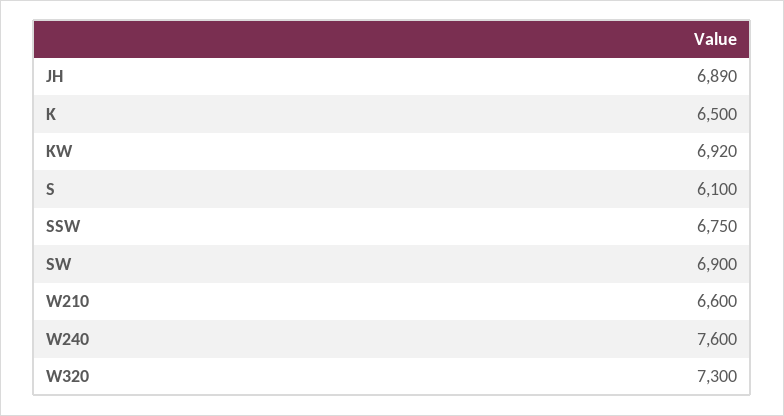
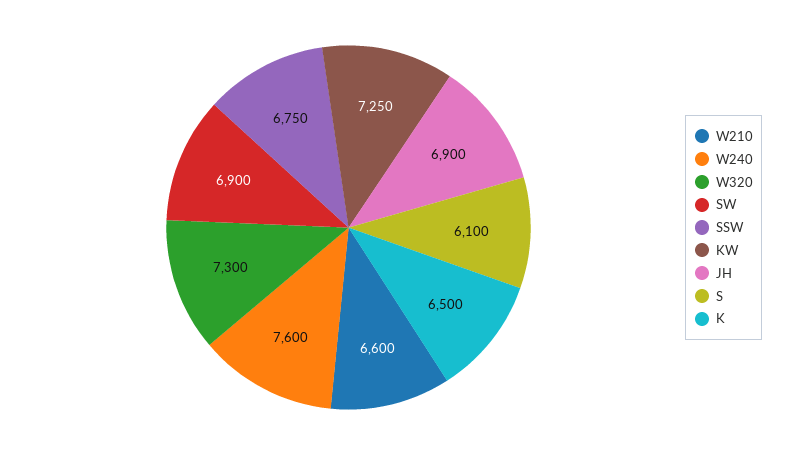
  {
-   "JH": 6890,
+   "JH": 6900,
    "K": 6500,
-   "KW": 6920,
+   "KW": 7250,
    "S": 6100,
    "SSW": 6750,
    "SW": 6900,
    "W210": 6600,
    "W240": 7600,
    "W320": 7300
  }

